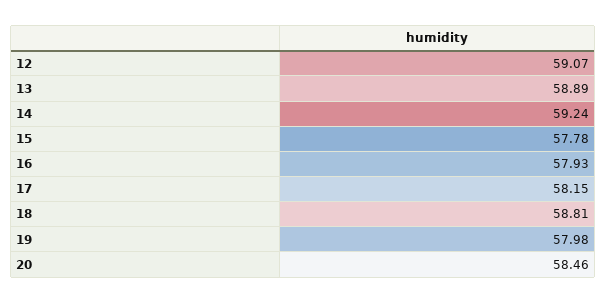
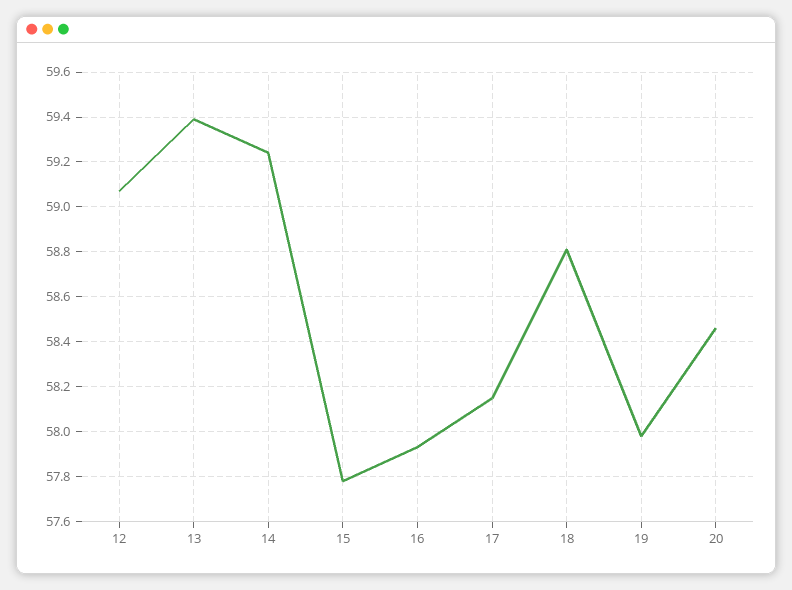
  {
    "12": 59.07,
-   "13": 58.89,
+   "13": 59.4,
    "14": 59.24,
    "15": 57.78,
    "16": 57.93,
    "17": 58.15,
    "18": 58.81,
    "19": 57.98,
    "20": 58.46
  }

